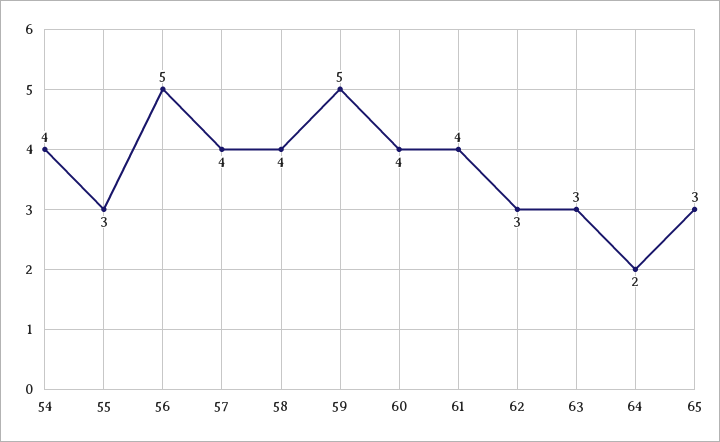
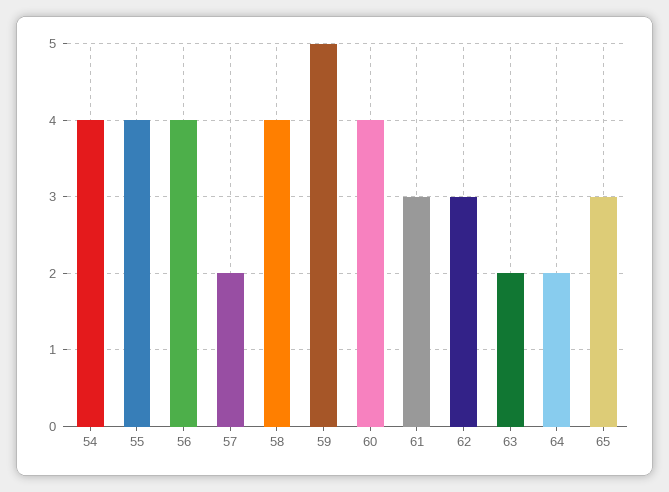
  {
    "54": 4,
-   "55": 3,
+   "55": 4,
-   "56": 5,
+   "56": 4,
-   "57": 4,
+   "57": 2,
    "58": 4,
    "59": 5,
    "60": 4,
-   "61": 4,
+   "61": 3,
    "62": 3,
-   "63": 3,
+   "63": 2,
    "64": 2,
    "65": 3
  }

